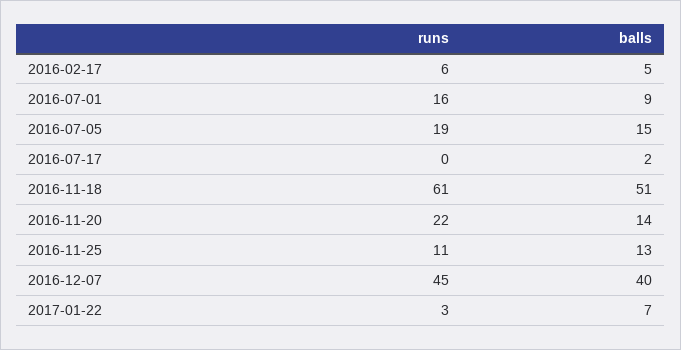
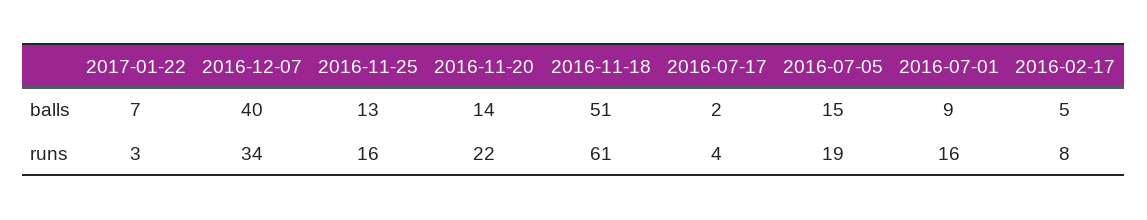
  {
    "runs": {
-     "2016-02-17": 6,
+     "2016-02-17": 8,
      "2016-07-01": 16,
      "2016-07-05": 19,
-     "2016-07-17": 0,
+     "2016-07-17": 4,
      "2016-11-18": 61,
      "2016-11-20": 22,
-     "2016-11-25": 11,
+     "2016-11-25": 16,
-     "2016-12-07": 45,
+     "2016-12-07": 34,
      "2017-01-22": 3
    },
    "balls": {
      "2016-02-17": 5,
      "2016-07-01": 9,
      "2016-07-05": 15,
      "2016-07-17": 2,
      "2016-11-18": 51,
      "2016-11-20": 14,
      "2016-11-25": 13,
      "2016-12-07": 40,
      "2017-01-22": 7
    }
  }

